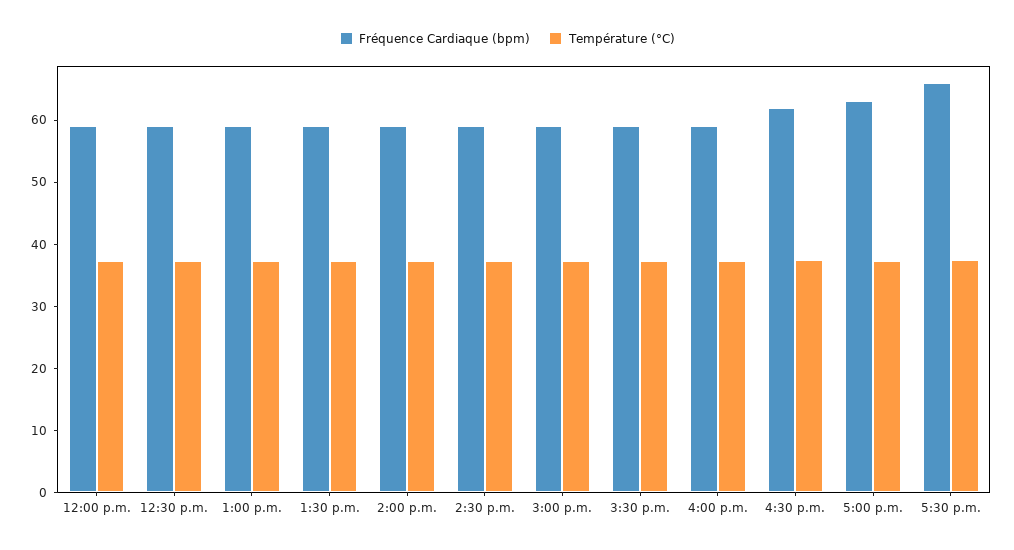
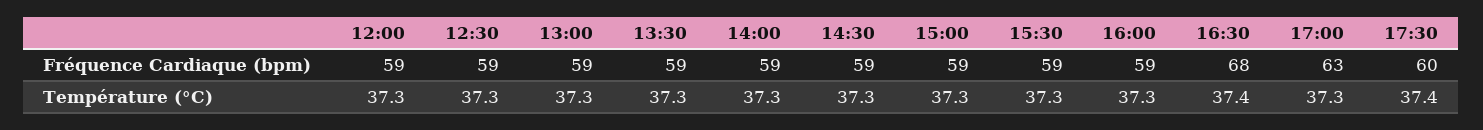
  {
    "Fréquence Cardiaque (bpm)": {
      "12:00 p.m.": 59,
      "12:30 p.m.": 59,
      "1:00 p.m.": 59,
      "1:30 p.m.": 59,
      "2:00 p.m.": 59,
      "2:30 p.m.": 59,
      "3:00 p.m.": 59,
      "3:30 p.m.": 59,
      "4:00 p.m.": 59,
-     "4:30 p.m.": 62,
+     "4:30 p.m.": 68,
      "5:00 p.m.": 63,
-     "5:30 p.m.": 66
+     "5:30 p.m.": 60
    },
    "Température (°C)": {
      "12:00 p.m.": 37.3,
      "12:30 p.m.": 37.3,
      "1:00 p.m.": 37.3,
      "1:30 p.m.": 37.3,
      "2:00 p.m.": 37.3,
      "2:30 p.m.": 37.3,
      "3:00 p.m.": 37.3,
      "3:30 p.m.": 37.3,
      "4:00 p.m.": 37.3,
      "4:30 p.m.": 37.4,
      "5:00 p.m.": 37.3,
      "5:30 p.m.": 37.4
    }
  }

